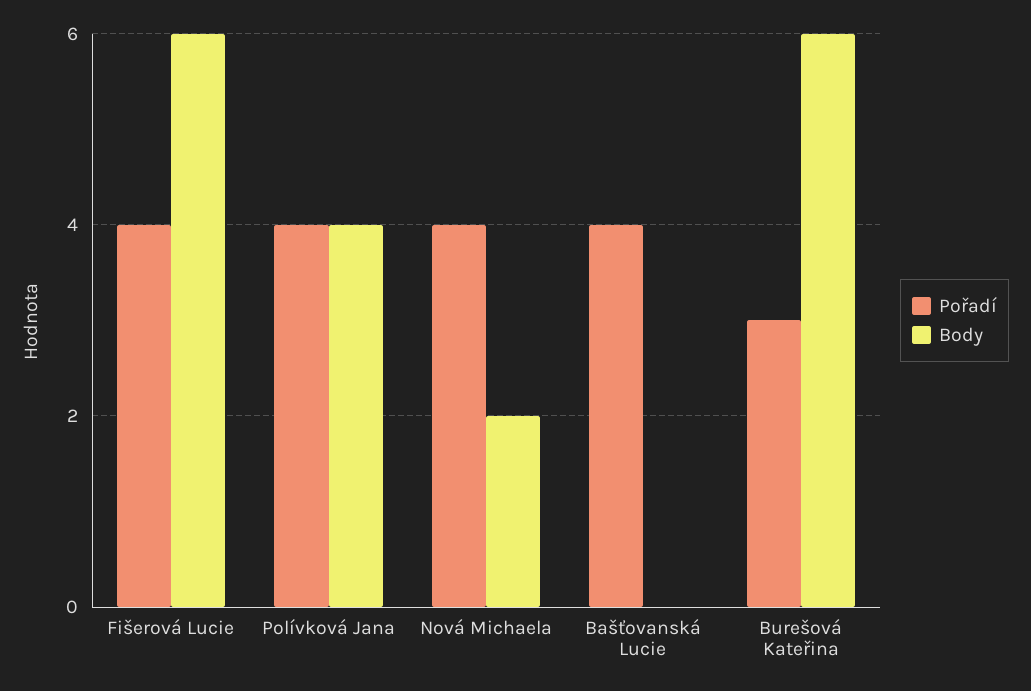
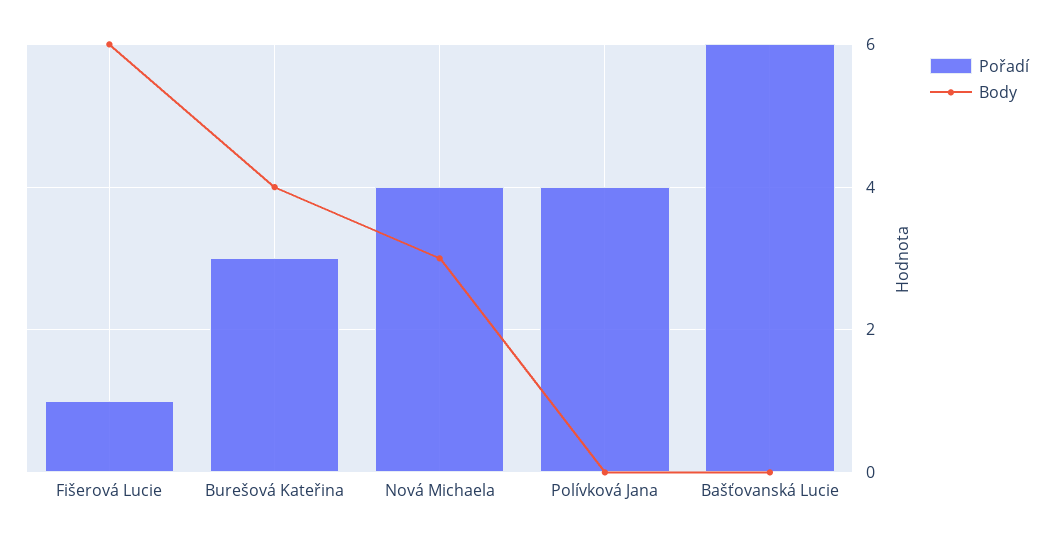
  {
    "Pořadí": {
-     "Fišerová Lucie": 4,
+     "Fišerová Lucie": 1,
      "Polívková Jana": 4,
      "Nová Michaela": 4,
-     "Bašťovanská Lucie": 4,
+     "Bašťovanská Lucie": 6,
      "Burešová Kateřina": 3
    },
    "Body": {
      "Fišerová Lucie": 6,
-     "Polívková Jana": 4,
+     "Polívková Jana": 0,
-     "Nová Michaela": 2,
+     "Nová Michaela": 3,
      "Bašťovanská Lucie": 0,
-     "Burešová Kateřina": 6
+     "Burešová Kateřina": 4
    }
  }

